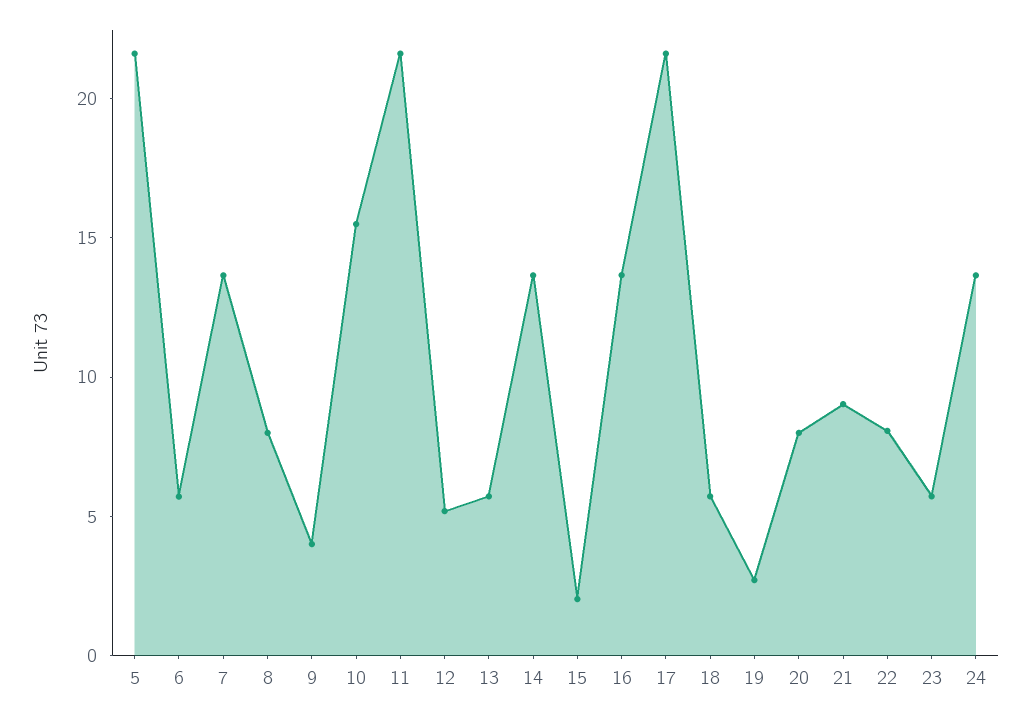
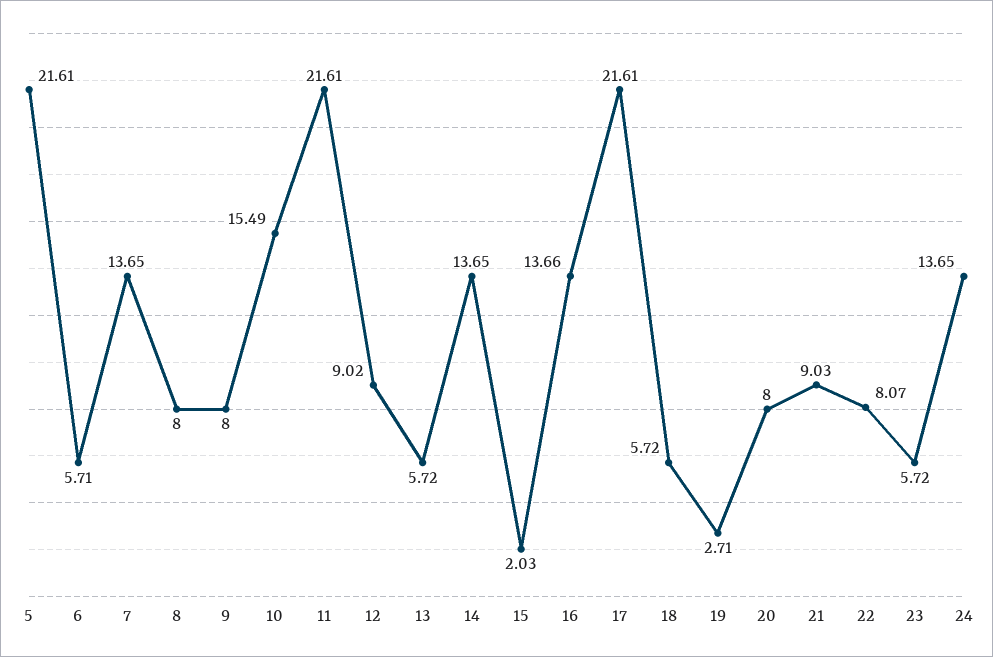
  {
    "5": 21.61,
    "6": 5.71,
    "7": 13.65,
    "8": 8,
-   "9": 4,
+   "9": 8,
    "10": 15.49,
    "11": 21.61,
-   "12": 5,
+   "12": 9.02,
    "13": 5.72,
    "14": 13.65,
    "15": 2.03,
    "16": 13.66,
    "17": 21.61,
    "18": 5.72,
    "19": 2.71,
    "20": 8,
    "21": 9.03,
    "22": 8.07,
    "23": 5.72,
    "24": 13.65
  }

